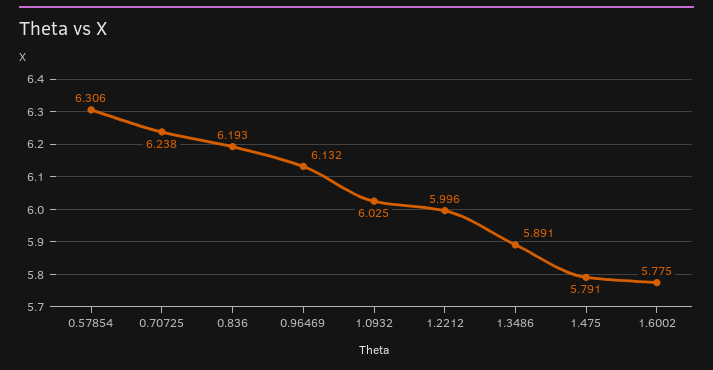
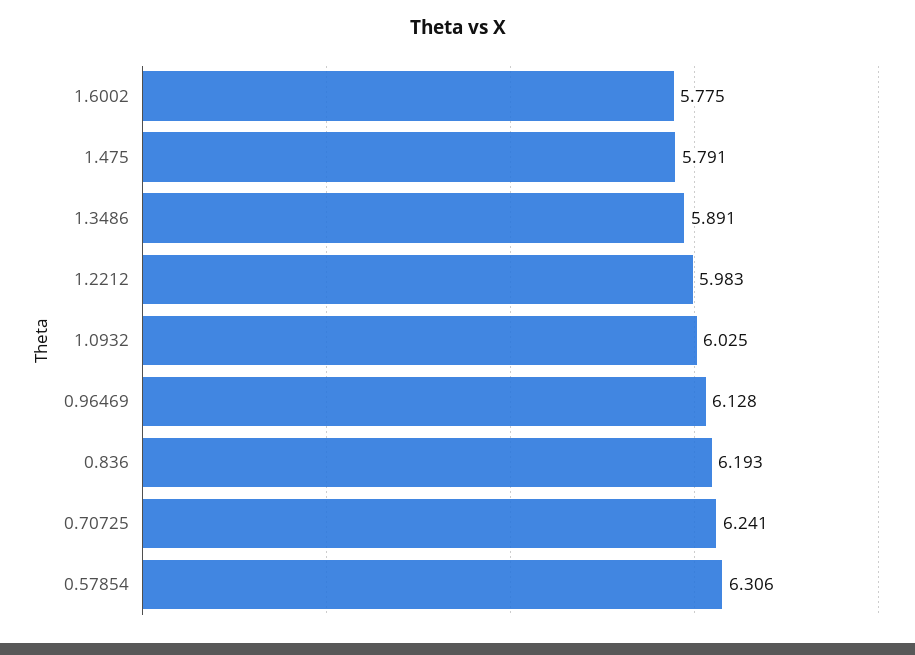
  {
    "0.57854": 6.306,
-   "0.70725": 6.238,
+   "0.70725": 6.241,
    "0.836": 6.193,
-   "0.96469": 6.132,
+   "0.96469": 6.128,
    "1.0932": 6.025,
-   "1.2212": 5.996,
+   "1.2212": 5.983,
    "1.3486": 5.891,
    "1.475": 5.791,
    "1.6002": 5.775
  }

